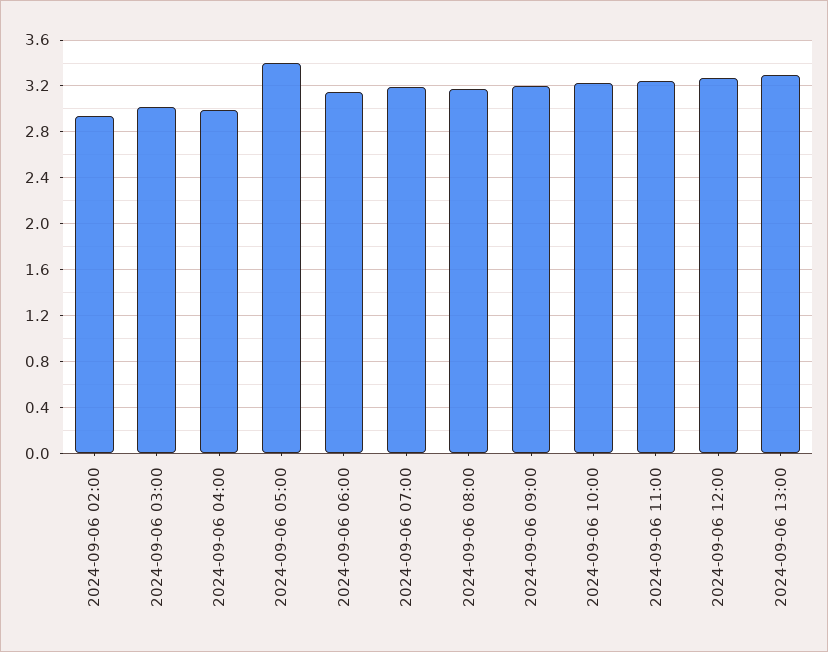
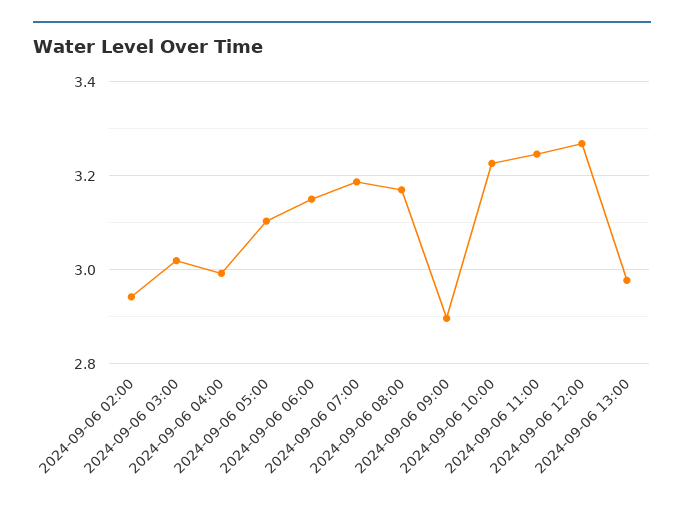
  {
    "2024-09-06 02:00": 2.94,
    "2024-09-06 03:00": 3.02,
    "2024-09-06 04:00": 3,
-   "2024-09-06 05:00": 3.4,
+   "2024-09-06 05:00": 3.1,
    "2024-09-06 06:00": 3.16,
    "2024-09-06 07:00": 3.18,
    "2024-09-06 08:00": 3.18,
-   "2024-09-06 09:00": 3.2,
+   "2024-09-06 09:00": 2.9,
    "2024-09-06 10:00": 3.22,
    "2024-09-06 11:00": 3.24,
    "2024-09-06 12:00": 3.26,
-   "2024-09-06 13:00": 3.3
+   "2024-09-06 13:00": 2.98
  }

